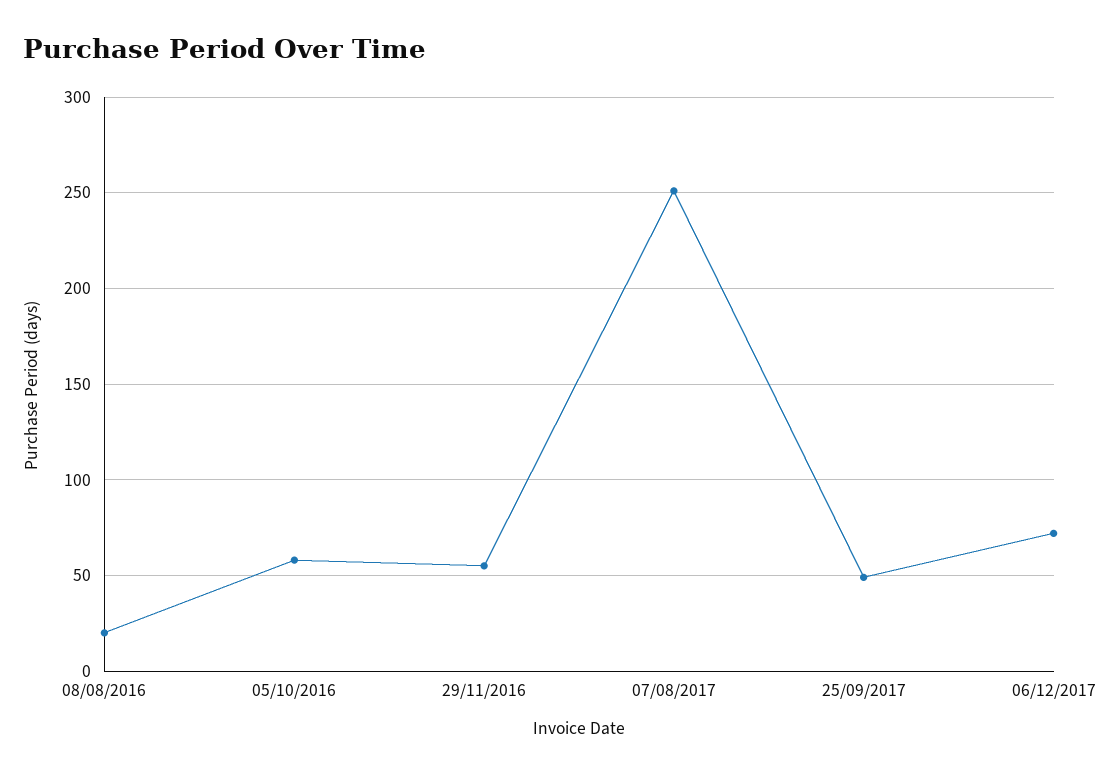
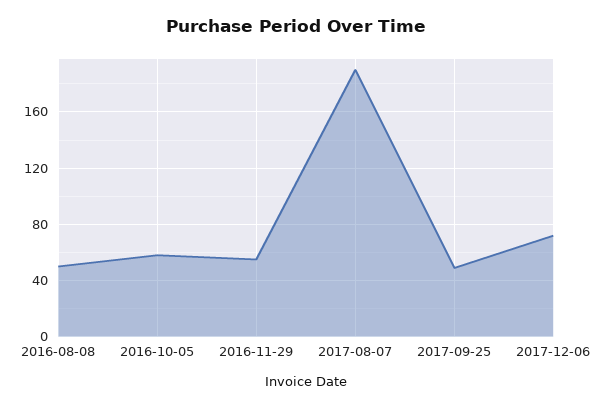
  {
-   "08/08/2016": 20,
+   "08/08/2016": 50,
    "05/10/2016": 60,
    "29/11/2016": 55,
-   "07/08/2017": 250,
+   "07/08/2017": 190,
    "25/09/2017": 50,
    "06/12/2017": 70
  }

